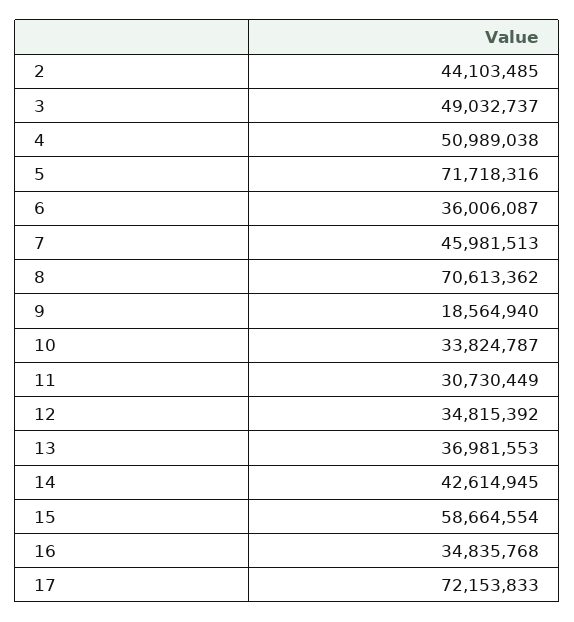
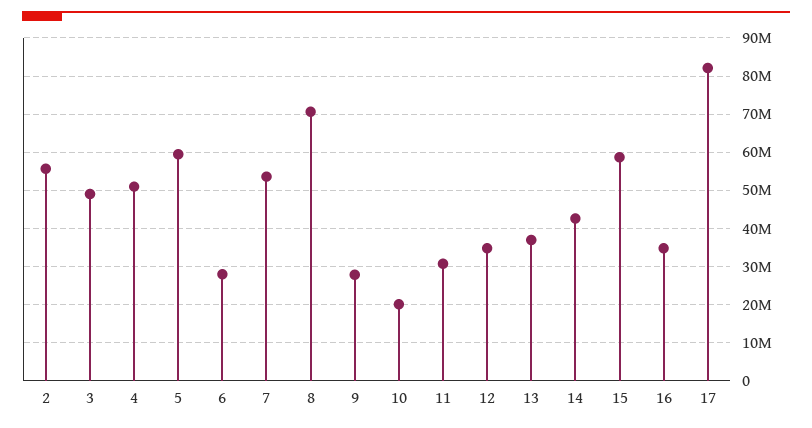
  {
-   "2": 44103485,
+   "2": 56000000,
    "3": 49032737,
    "4": 50989038,
-   "5": 71718316,
+   "5": 60000000,
-   "6": 36006087,
+   "6": 28000000,
-   "7": 45981513,
+   "7": 54000000,
    "8": 70613362,
-   "9": 18564940,
+   "9": 28000000,
-   "10": 33824787,
+   "10": 20000000,
    "11": 30730449,
    "12": 34815392,
    "13": 36981553,
    "14": 42614945,
    "15": 58664554,
    "16": 34835768,
-   "17": 72153833
+   "17": 82000000
  }

